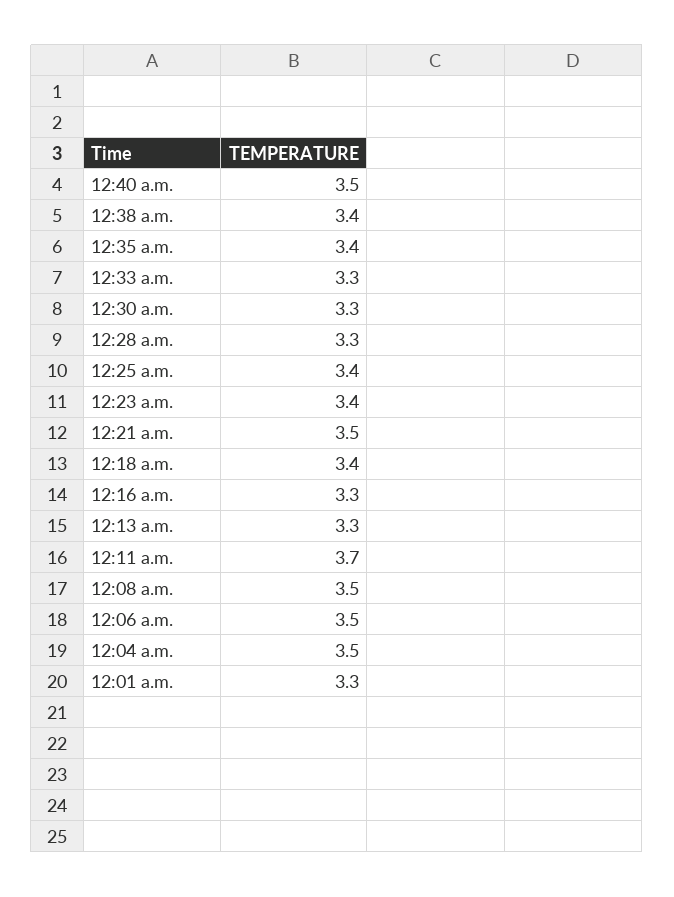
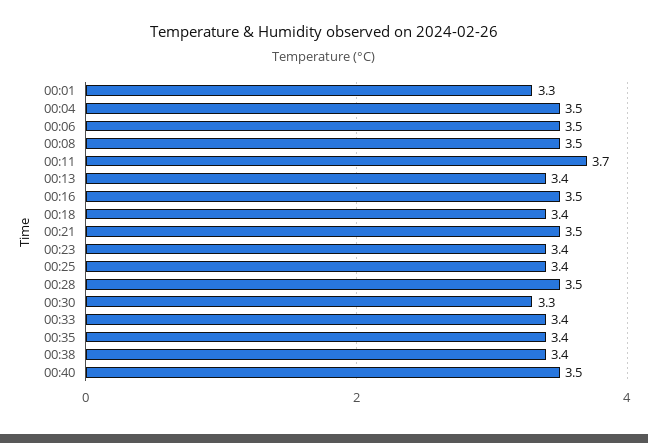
  {
    "12:40 a.m.": 3.5,
    "12:38 a.m.": 3.4,
    "12:35 a.m.": 3.4,
-   "12:33 a.m.": 3.3,
+   "12:33 a.m.": 3.4,
    "12:30 a.m.": 3.3,
-   "12:28 a.m.": 3.3,
+   "12:28 a.m.": 3.5,
    "12:25 a.m.": 3.4,
    "12:23 a.m.": 3.4,
    "12:21 a.m.": 3.5,
    "12:18 a.m.": 3.4,
-   "12:16 a.m.": 3.3,
+   "12:16 a.m.": 3.5,
-   "12:13 a.m.": 3.3,
+   "12:13 a.m.": 3.4,
    "12:11 a.m.": 3.7,
    "12:08 a.m.": 3.5,
    "12:06 a.m.": 3.5,
    "12:04 a.m.": 3.5,
    "12:01 a.m.": 3.3
  }

